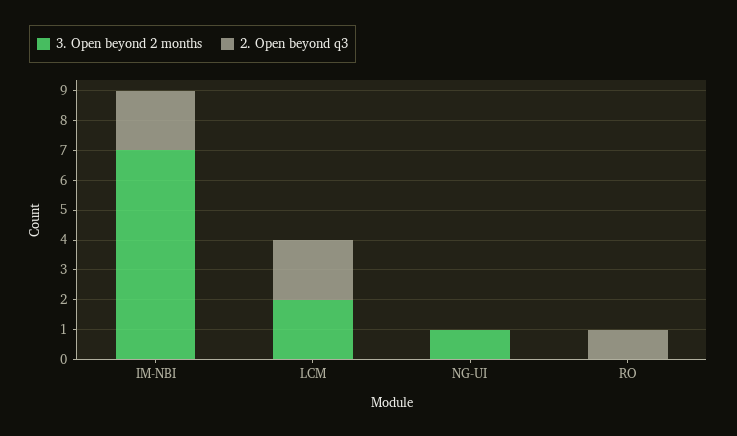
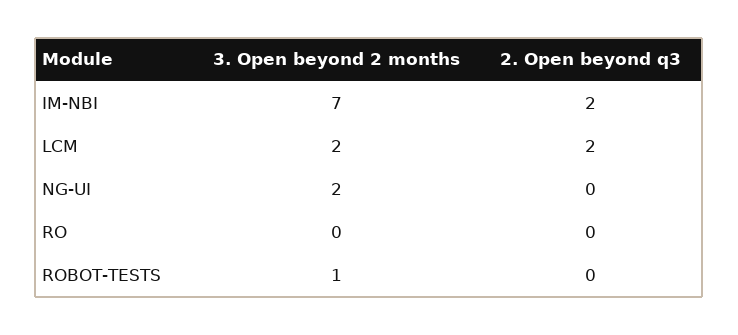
  {
    "3. Open beyond 2 months": {
      "IM-NBI": 7,
      "LCM": 2,
-     "NG-UI": 1,
+     "NG-UI": 2,
-     "RO": 0
+     "RO": 0,
+     "ROBOT-TESTS": 1
    },
    "2. Open beyond q3": {
      "IM-NBI": 2,
      "LCM": 2,
      "NG-UI": 0,
-     "RO": 1
+     "RO": 0,
+     "ROBOT-TESTS": 0
    }
  }

